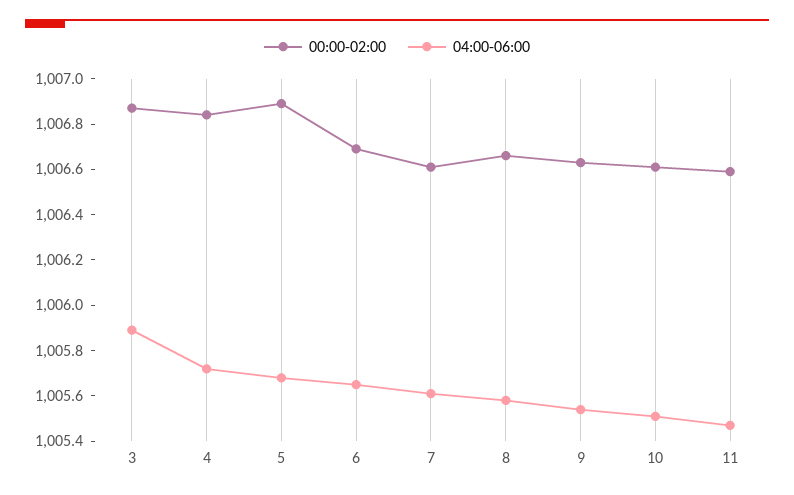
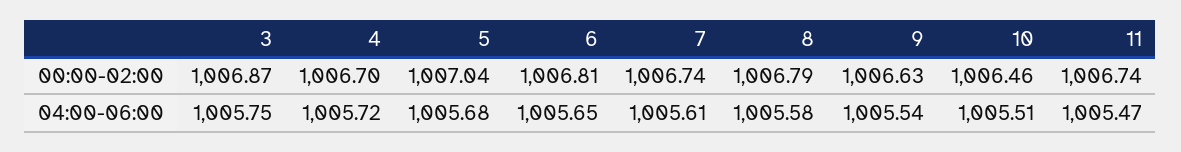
  {
    "00:00-02:00": {
      "3": 1006.87,
-     "4": 1006.85,
+     "4": 1006.7,
-     "5": 1006.9,
+     "5": 1007.04,
-     "6": 1006.7,
+     "6": 1006.81,
-     "7": 1006.6,
+     "7": 1006.74,
-     "8": 1006.65,
+     "8": 1006.79,
      "9": 1006.63,
-     "10": 1006.6,
+     "10": 1006.46,
-     "11": 1006.6
+     "11": 1006.74
    },
    "04:00-06:00": {
-     "3": 1005.9,
+     "3": 1005.75,
      "4": 1005.72,
      "5": 1005.68,
      "6": 1005.65,
      "7": 1005.61,
      "8": 1005.58,
      "9": 1005.54,
      "10": 1005.51,
      "11": 1005.47
    }
  }

